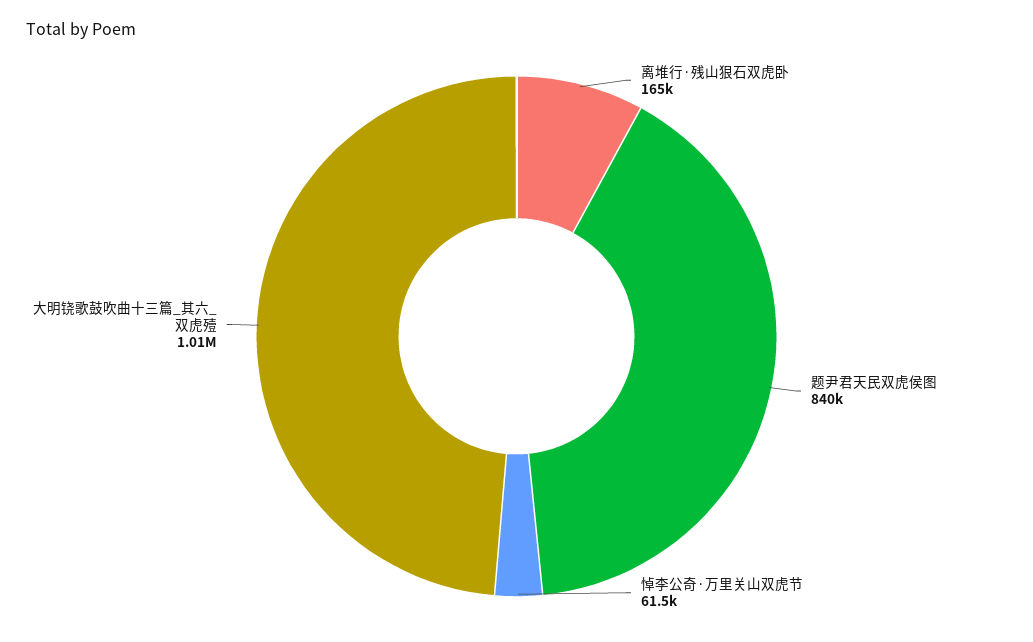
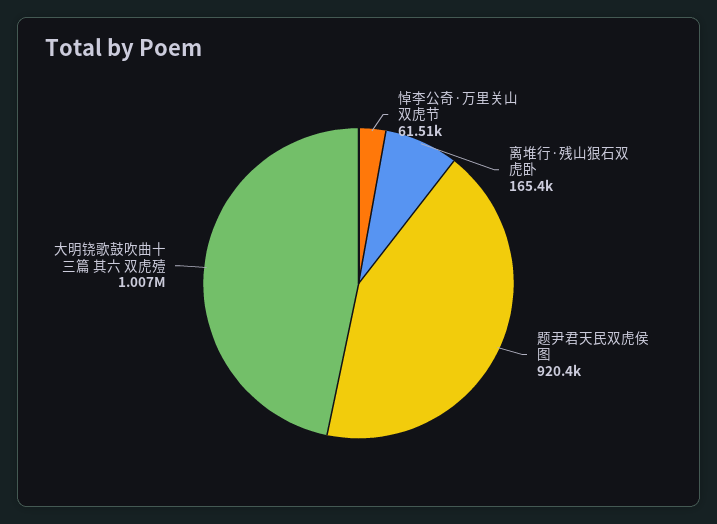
  {
    "离堆行·残山狠石双虎卧": 165400,
-   "题尹君天民双虎侯图": 840000,
+   "题尹君天民双虎侯图": 920400,
    "悼李公奇·万里关山双虎节": 61510,
    "大明铙歌鼓吹曲十三篇_其六_双虎殪": 1007000
  }

